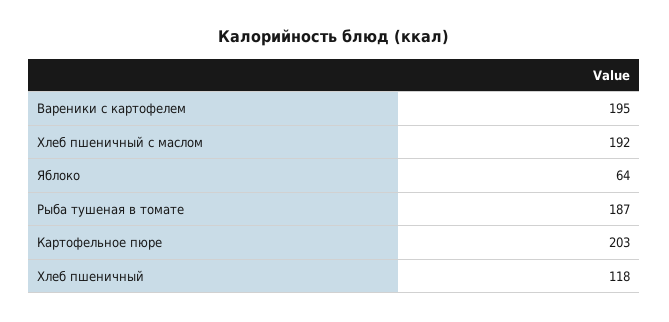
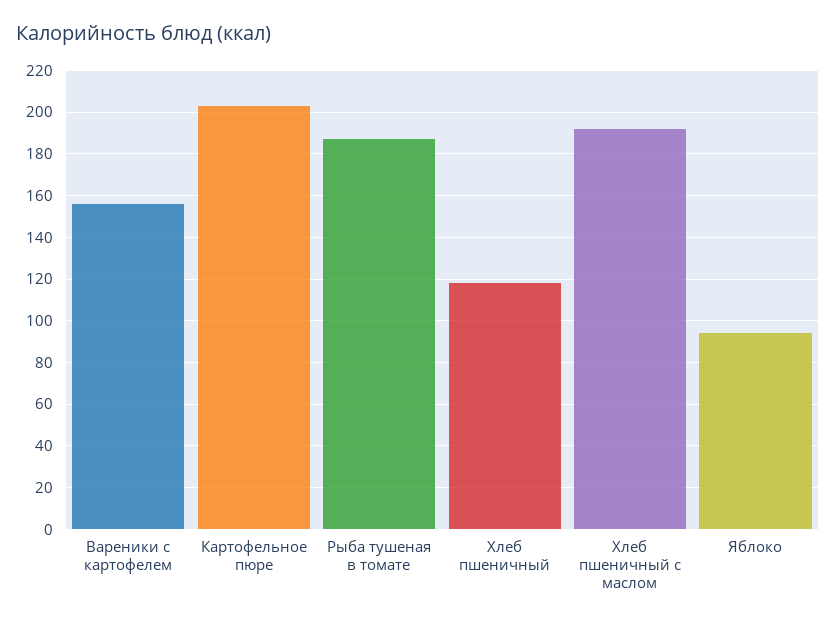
  {
-   "Вареники с картофелем": 195,
+   "Вареники с картофелем": 155,
    "Хлеб пшеничный с маслом": 192,
-   "Яблоко": 64,
+   "Яблоко": 95,
    "Рыба тушеная в томате": 187,
    "Картофельное пюре": 203,
    "Хлеб пшеничный": 118
  }

